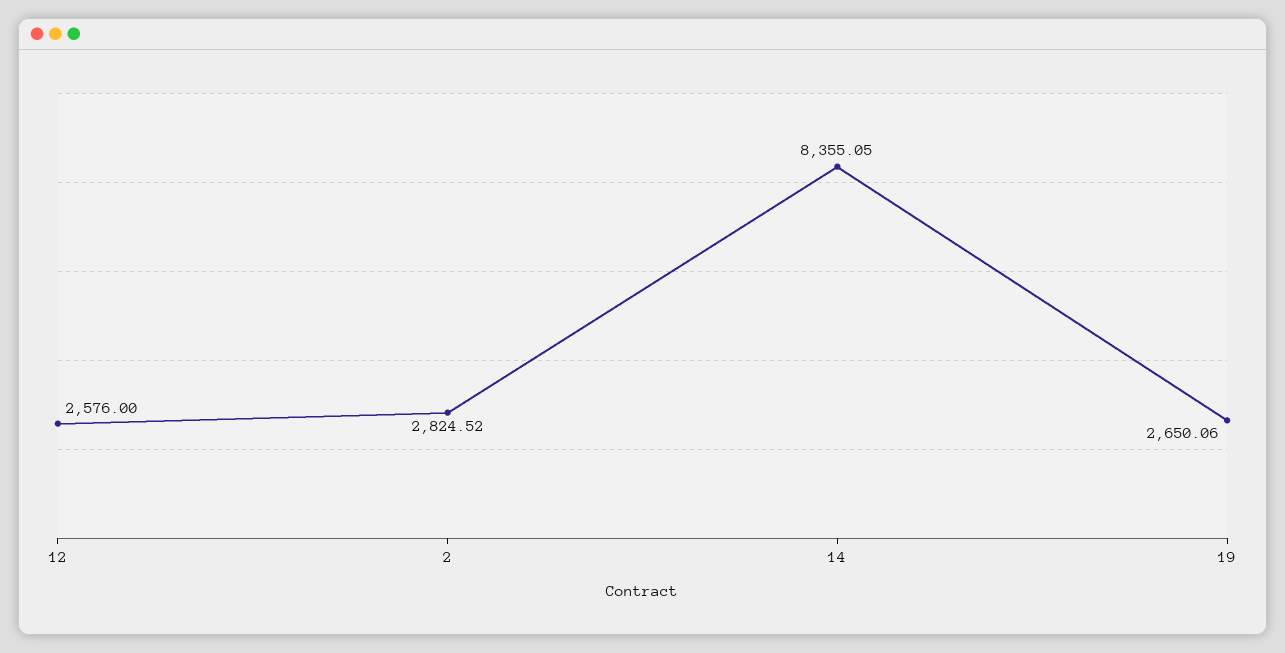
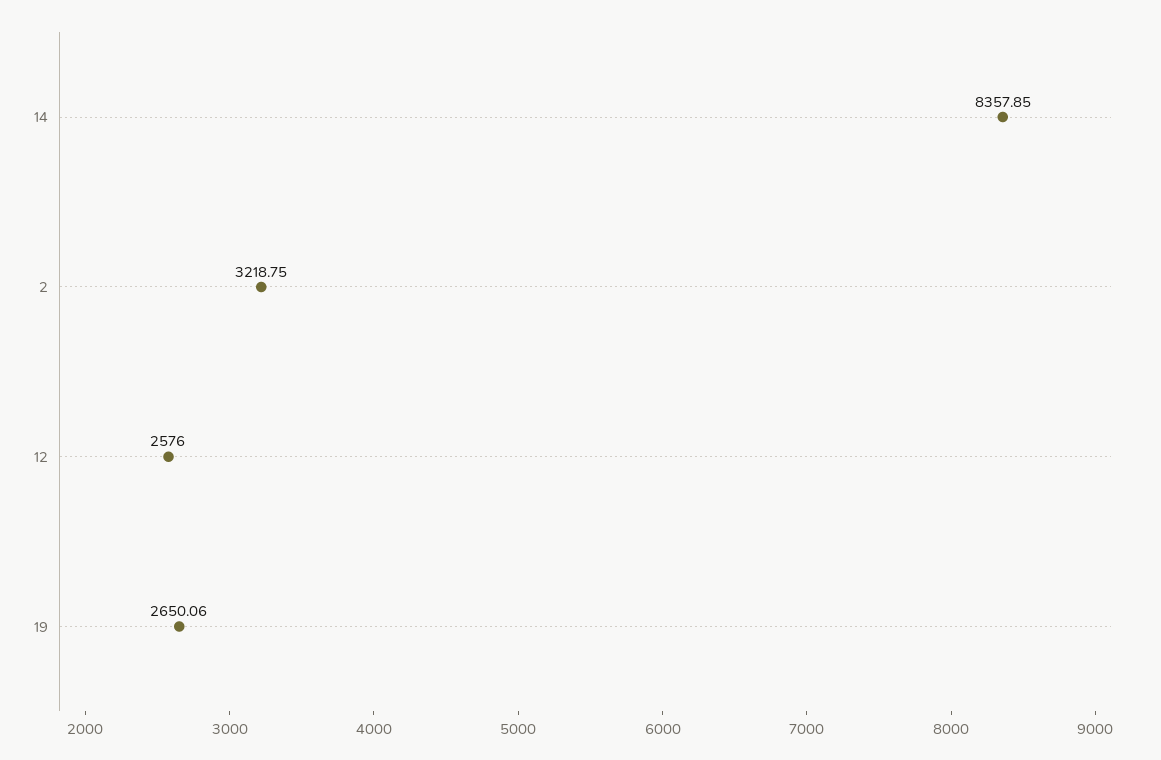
  {
    "12": 2576,
-   "2": 2824.52,
+   "2": 3218.75,
-   "14": 8355.05,
+   "14": 8357.85,
    "19": 2650.06
  }

